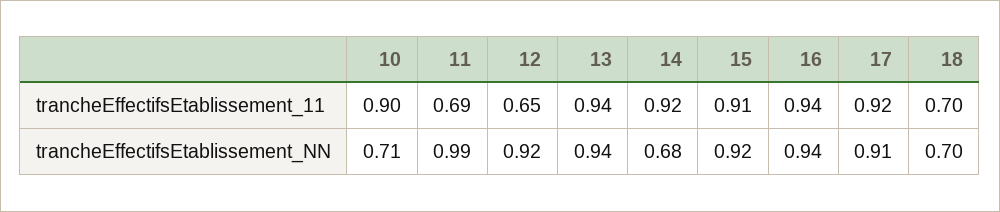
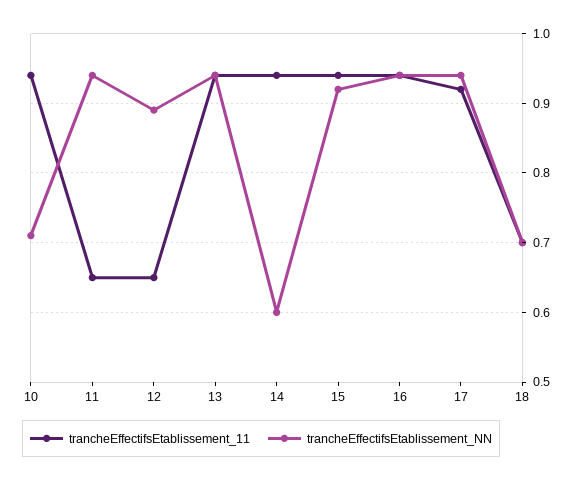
  {
    "trancheEffectifsEtablissement_11": {
-     "10": 0.9,
+     "10": 0.94,
-     "11": 0.69,
+     "11": 0.65,
      "12": 0.65,
      "13": 0.94,
-     "14": 0.92,
+     "14": 0.94,
-     "15": 0.91,
+     "15": 0.94,
      "16": 0.94,
      "17": 0.92,
      "18": 0.7
    },
    "trancheEffectifsEtablissement_NN": {
      "10": 0.71,
-     "11": 0.99,
+     "11": 0.94,
-     "12": 0.92,
+     "12": 0.89,
      "13": 0.94,
-     "14": 0.68,
+     "14": 0.6,
      "15": 0.92,
      "16": 0.94,
-     "17": 0.91,
+     "17": 0.94,
      "18": 0.7
    }
  }

